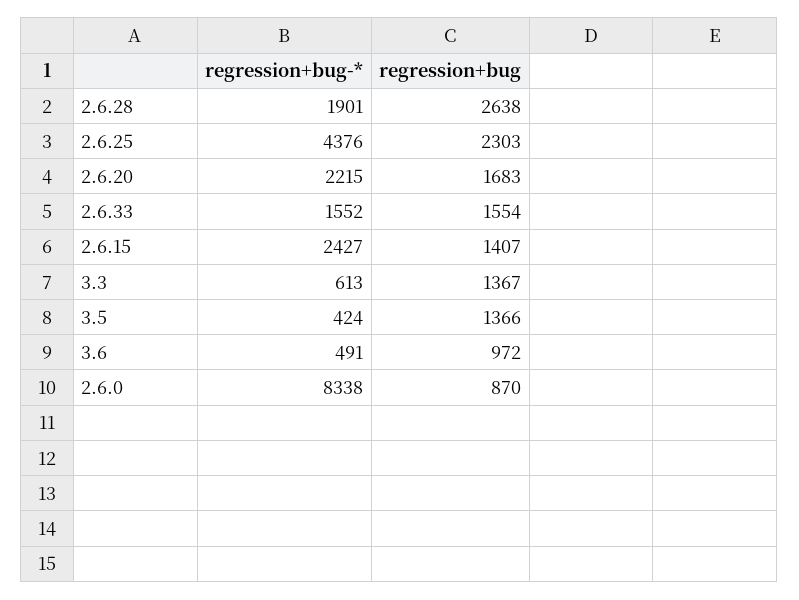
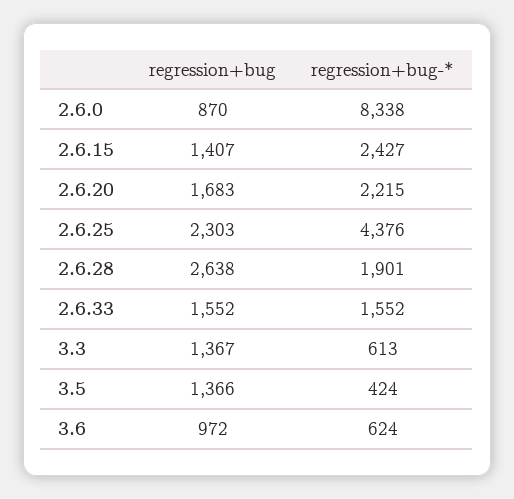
  {
    "regression+bug-*": {
      "2.6.28": 1901,
      "2.6.25": 4376,
      "2.6.20": 2215,
      "2.6.33": 1552,
      "2.6.15": 2427,
      "3.3": 613,
      "3.5": 424,
-     "3.6": 491,
+     "3.6": 624,
      "2.6.0": 8338
    },
    "regression+bug": {
      "2.6.28": 2638,
      "2.6.25": 2303,
      "2.6.20": 1683,
-     "2.6.33": 1554,
+     "2.6.33": 1552,
      "2.6.15": 1407,
      "3.3": 1367,
      "3.5": 1366,
      "3.6": 972,
      "2.6.0": 870
    }
  }

